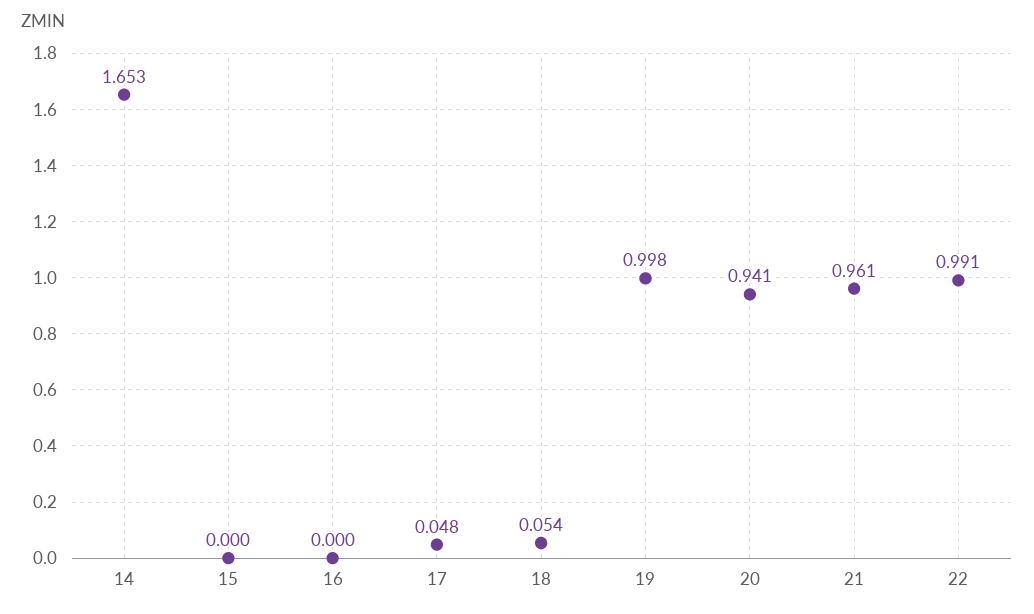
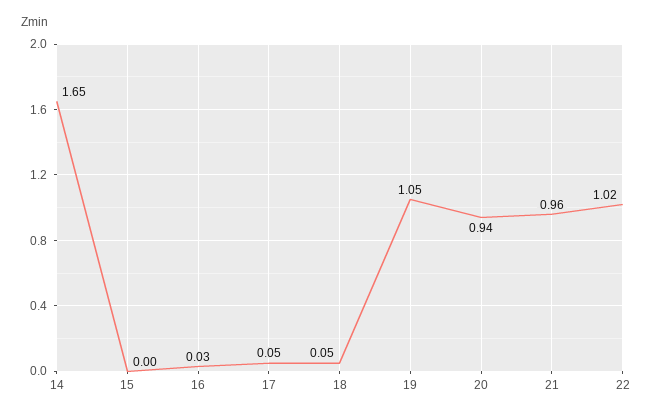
  {
    "14": 1.653,
    "15": 0,
-   "16": 0,
+   "16": 0.03,
    "17": 0.048,
    "18": 0.054,
-   "19": 0.998,
+   "19": 1.05,
    "20": 0.941,
    "21": 0.961,
-   "22": 0.991
+   "22": 1.02
  }

